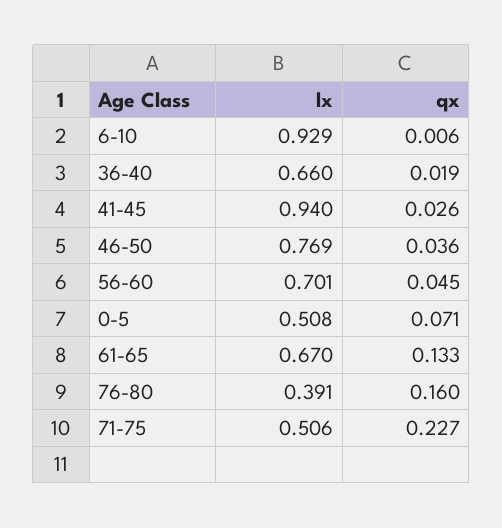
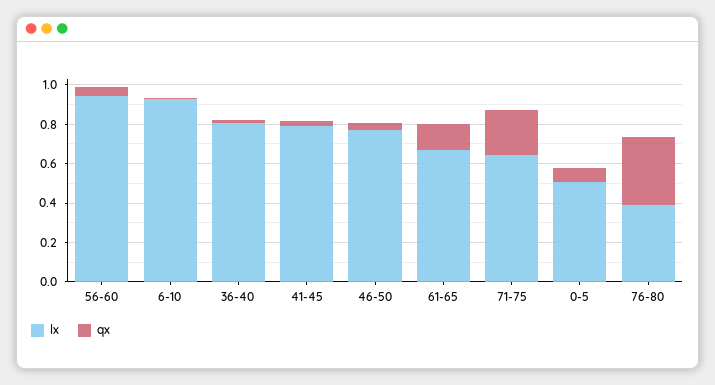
  {
    "lx": {
      "6-10": 0.929,
-     "36-40": 0.66,
+     "36-40": 0.8,
-     "41-45": 0.94,
+     "41-45": 0.8,
      "46-50": 0.769,
-     "56-60": 0.701,
+     "56-60": 0.95,
      "0-5": 0.508,
      "61-65": 0.67,
      "76-80": 0.391,
-     "71-75": 0.506
+     "71-75": 0.65
    },
    "qx": {
      "6-10": 0.006,
      "36-40": 0.019,
      "41-45": 0.026,
      "46-50": 0.036,
      "56-60": 0.045,
      "0-5": 0.071,
      "61-65": 0.133,
-     "76-80": 0.16,
+     "76-80": 0.35,
      "71-75": 0.227
    }
  }

